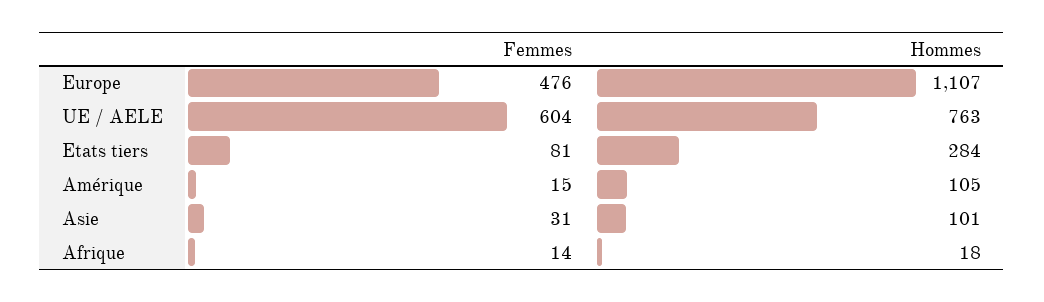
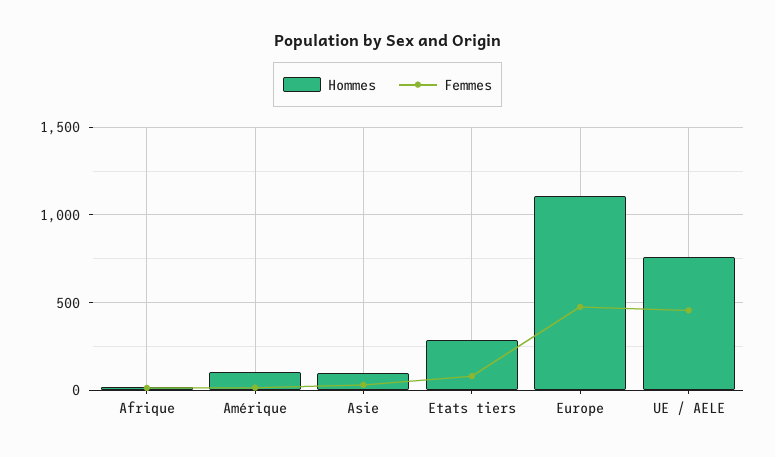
  {
    "Femmes": {
      "Europe": 476,
-     "UE / AELE": 604,
+     "UE / AELE": 450,
      "Etats tiers": 81,
      "Amérique": 15,
      "Asie": 31,
      "Afrique": 14
    },
    "Hommes": {
      "Europe": 1107,
      "UE / AELE": 763,
      "Etats tiers": 284,
      "Amérique": 105,
      "Asie": 101,
      "Afrique": 18
    }
  }

